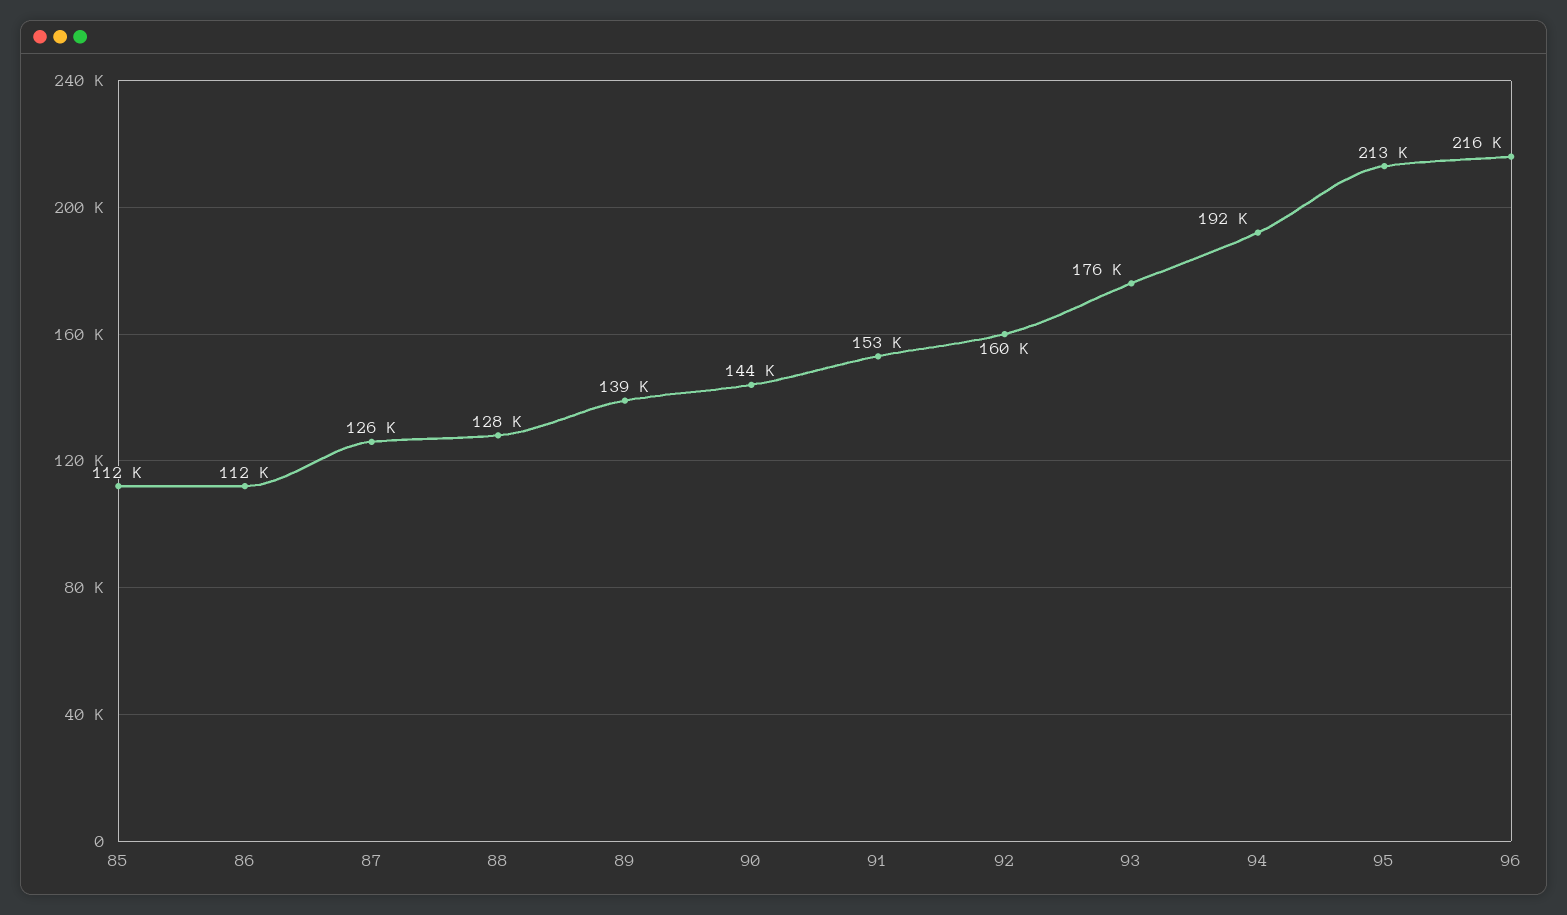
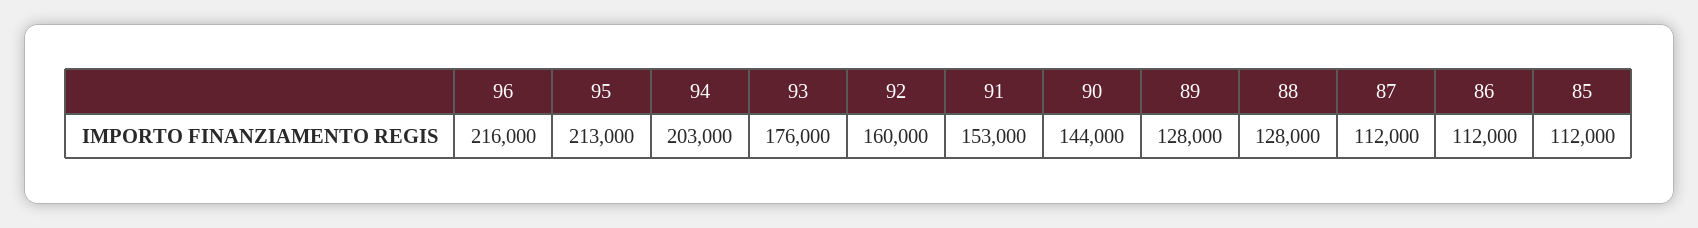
  {
    "85": 112000,
    "86": 112000,
-   "87": 126000,
+   "87": 112000,
    "88": 128000,
-   "89": 139000,
+   "89": 128000,
    "90": 144000,
    "91": 153000,
    "92": 160000,
    "93": 176000,
-   "94": 192000,
+   "94": 203000,
    "95": 213000,
    "96": 216000
  }

